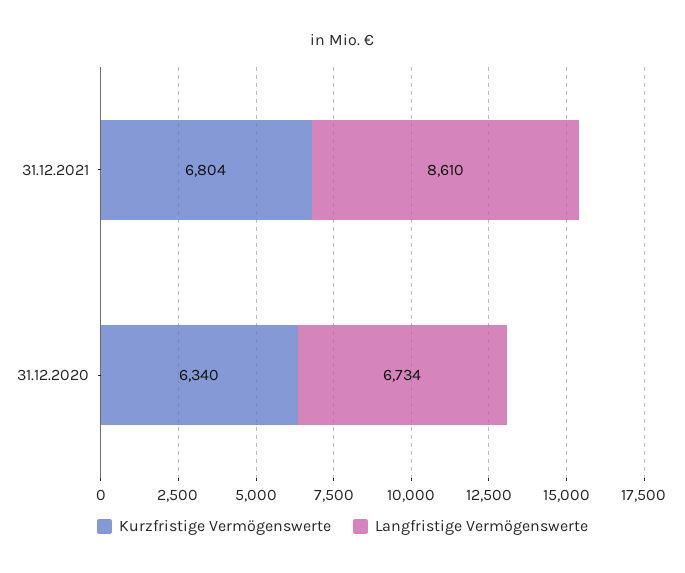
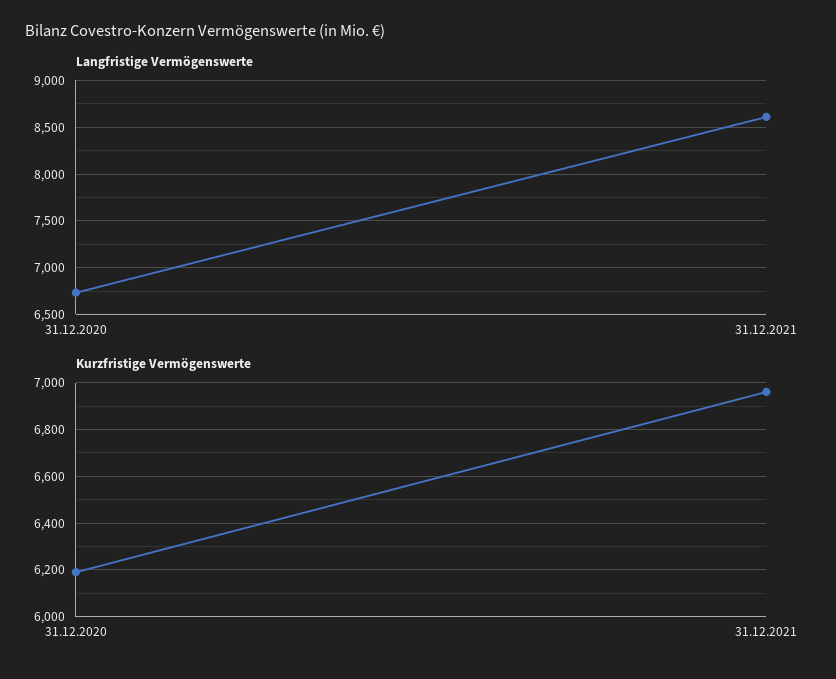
  {
    "Kurzfristige Vermögenswerte": {
-     "31.12.2021": 6804,
+     "31.12.2021": 6950,
-     "31.12.2020": 6340
+     "31.12.2020": 6200
    },
    "Langfristige Vermögenswerte": {
      "31.12.2021": 8610,
      "31.12.2020": 6734
    }
  }

